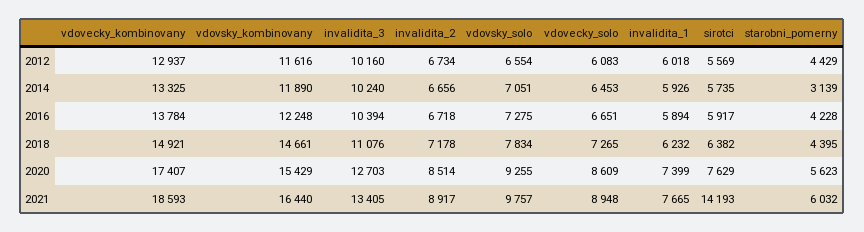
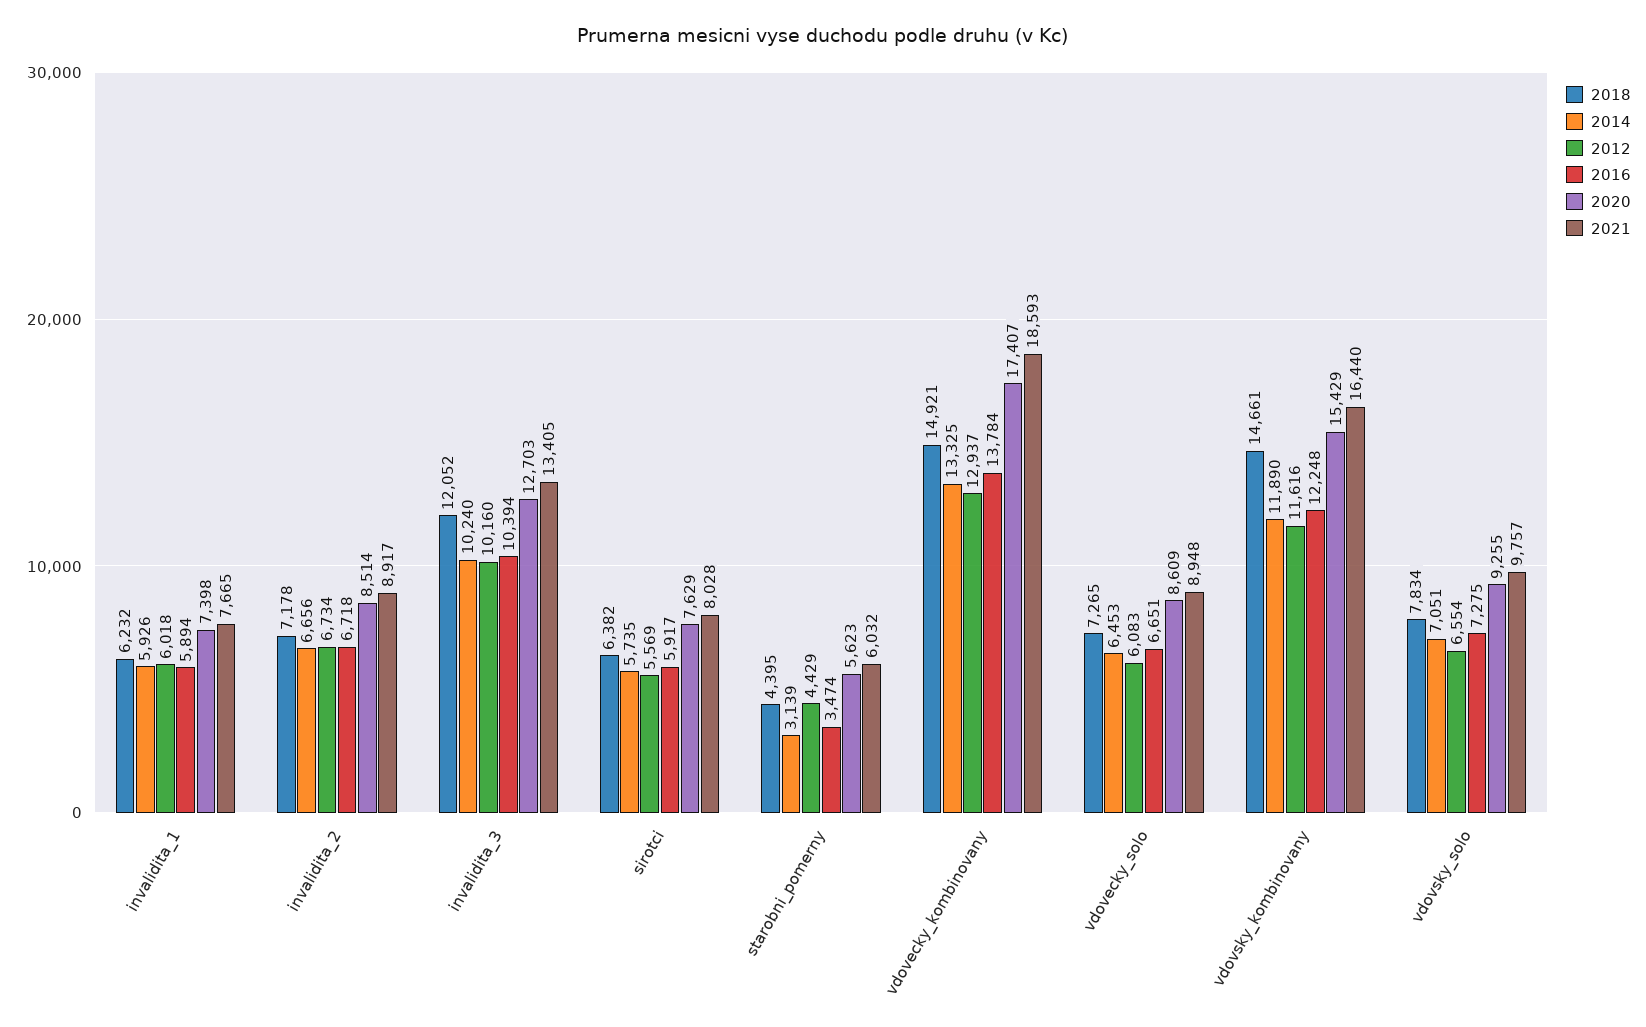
  {
    "2012": {
      "vdovecky_kombinovany": 12937,
      "vdovsky_kombinovany": 11616,
      "invalidita_3": 10160,
      "invalidita_2": 6734,
      "vdovsky_solo": 6554,
      "vdovecky_solo": 6083,
      "invalidita_1": 6018,
      "sirotci": 5569,
      "starobni_pomerny": 4429
    },
    "2014": {
      "vdovecky_kombinovany": 13325,
      "vdovsky_kombinovany": 11890,
      "invalidita_3": 10240,
      "invalidita_2": 6656,
      "vdovsky_solo": 7051,
      "vdovecky_solo": 6453,
      "invalidita_1": 5926,
      "sirotci": 5735,
      "starobni_pomerny": 3139
    },
    "2016": {
      "vdovecky_kombinovany": 13784,
      "vdovsky_kombinovany": 12248,
      "invalidita_3": 10394,
      "invalidita_2": 6718,
      "vdovsky_solo": 7275,
      "vdovecky_solo": 6651,
      "invalidita_1": 5894,
      "sirotci": 5917,
-     "starobni_pomerny": 4228
+     "starobni_pomerny": 3474
    },
    "2018": {
      "vdovecky_kombinovany": 14921,
      "vdovsky_kombinovany": 14661,
-     "invalidita_3": 11076,
+     "invalidita_3": 12052,
      "invalidita_2": 7178,
      "vdovsky_solo": 7834,
      "vdovecky_solo": 7265,
      "invalidita_1": 6232,
      "sirotci": 6382,
      "starobni_pomerny": 4395
    },
    "2020": {
      "vdovecky_kombinovany": 17407,
      "vdovsky_kombinovany": 15429,
      "invalidita_3": 12703,
      "invalidita_2": 8514,
      "vdovsky_solo": 9255,
      "vdovecky_solo": 8609,
-     "invalidita_1": 7399,
+     "invalidita_1": 7398,
      "sirotci": 7629,
      "starobni_pomerny": 5623
    },
    "2021": {
      "vdovecky_kombinovany": 18593,
      "vdovsky_kombinovany": 16440,
      "invalidita_3": 13405,
      "invalidita_2": 8917,
      "vdovsky_solo": 9757,
      "vdovecky_solo": 8948,
      "invalidita_1": 7665,
-     "sirotci": 14193,
+     "sirotci": 8028,
      "starobni_pomerny": 6032
    }
  }

